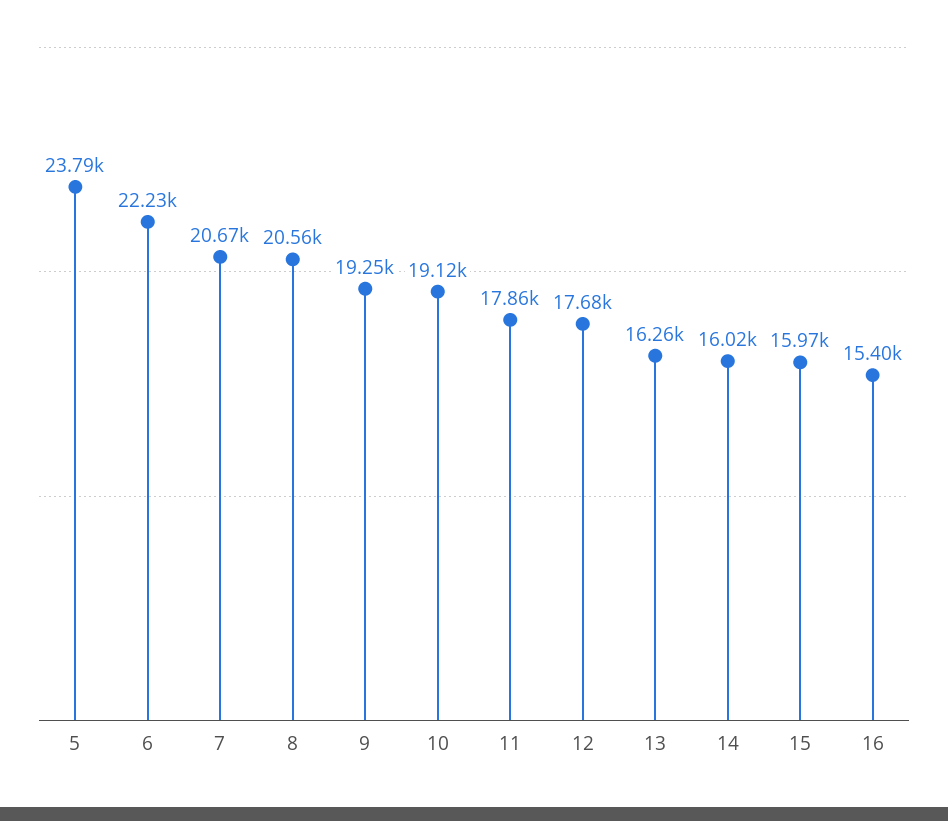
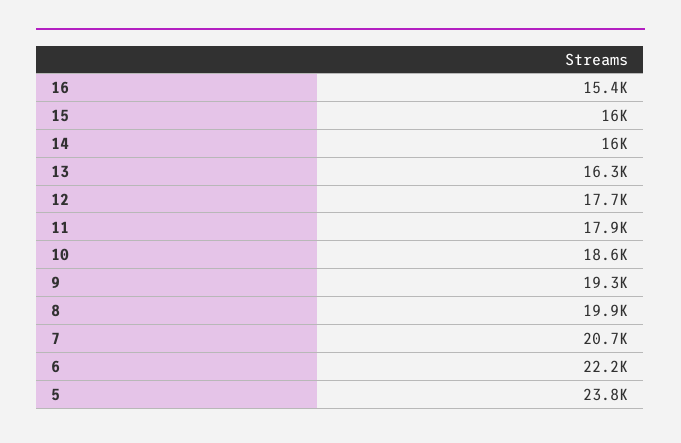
  {
    "5": 23790,
    "6": 22230,
    "7": 20670,
-   "8": 20560,
+   "8": 19900,
    "9": 19250,
-   "10": 19120,
+   "10": 18600,
    "11": 17860,
    "12": 17680,
    "13": 16260,
    "14": 16020,
    "15": 15970,
    "16": 15400
  }

